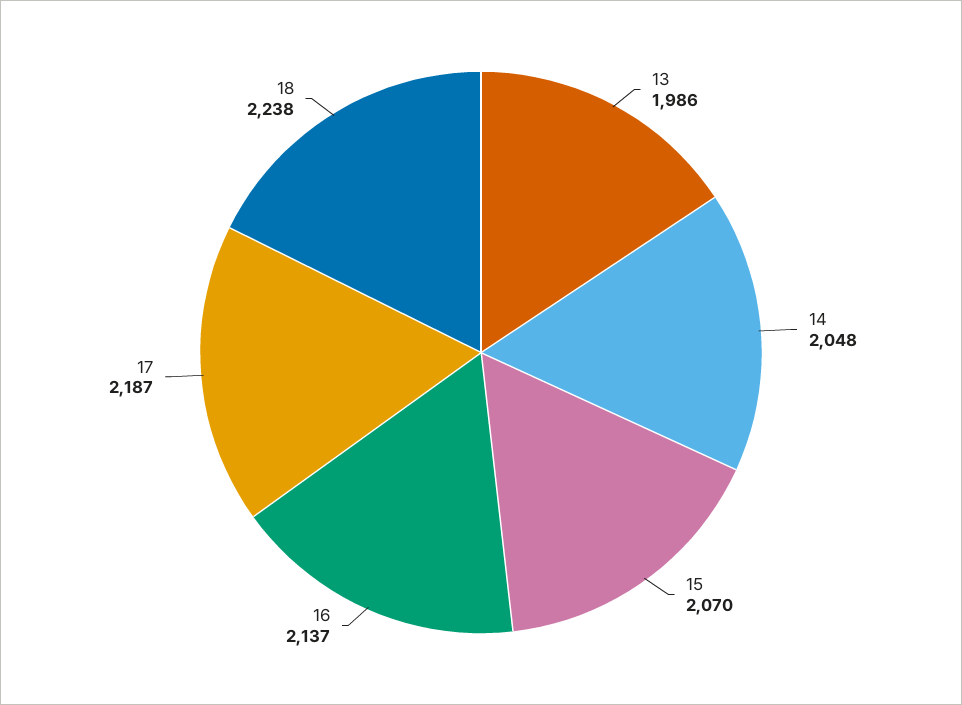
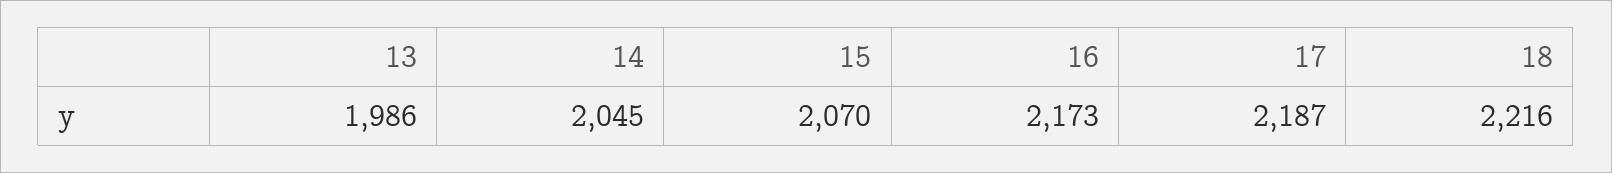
  {
    "13": 1986,
-   "14": 2048,
+   "14": 2045,
    "15": 2070,
-   "16": 2137,
+   "16": 2173,
    "17": 2187,
-   "18": 2238
+   "18": 2216
  }

